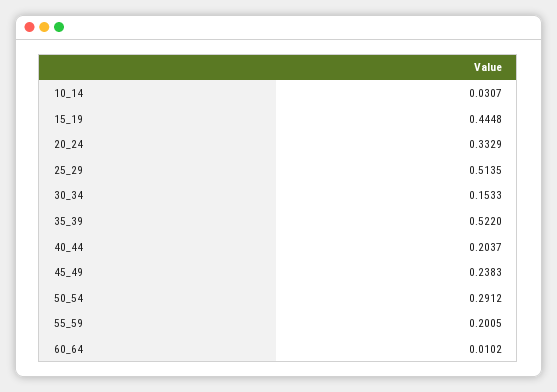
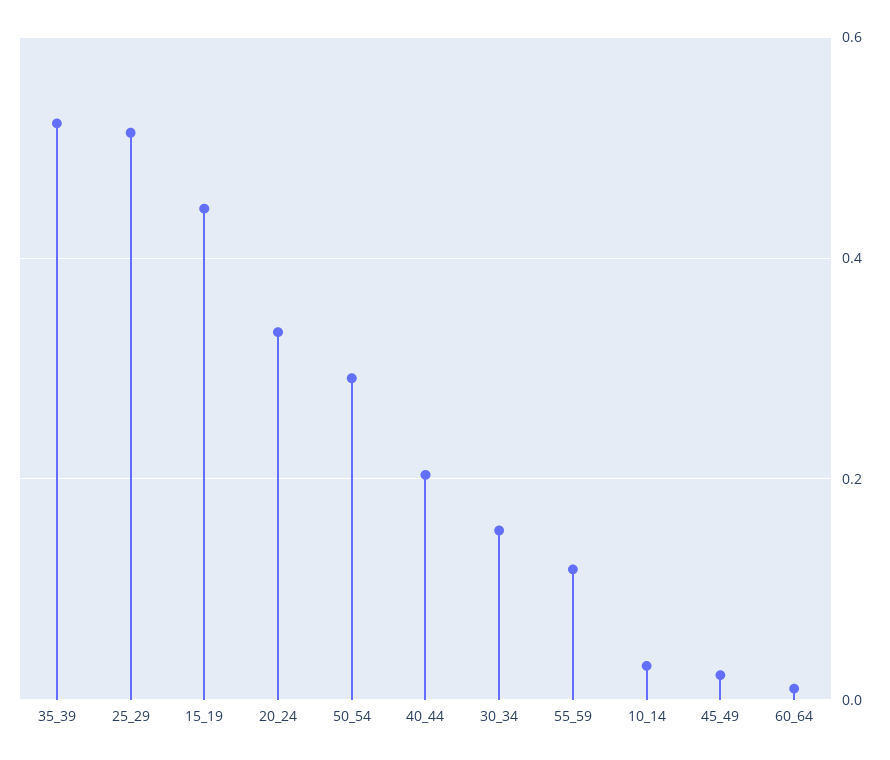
  {
    "10_14": 0.0307,
    "15_19": 0.4448,
    "20_24": 0.3329,
    "25_29": 0.5135,
    "30_34": 0.1533,
    "35_39": 0.522,
    "40_44": 0.2037,
-   "45_49": 0.2383,
+   "45_49": 0.02,
    "50_54": 0.2912,
-   "55_59": 0.2005,
+   "55_59": 0.12,
    "60_64": 0.0102
  }

